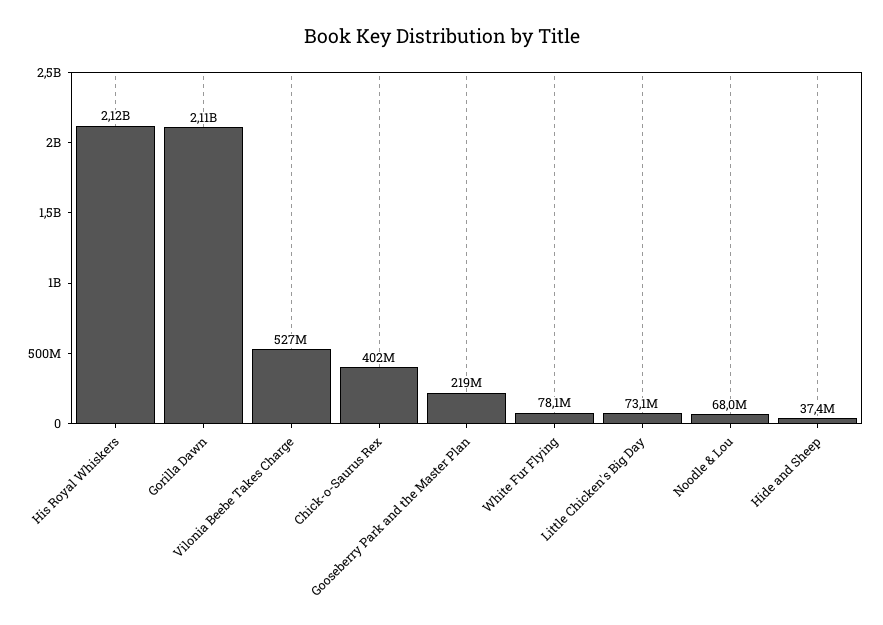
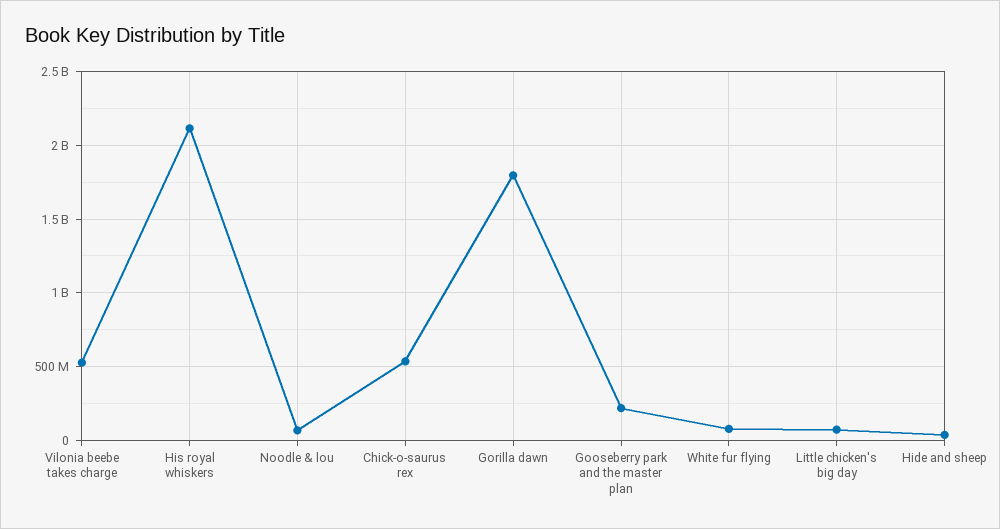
  {
    "His Royal Whiskers": 2120000000,
-   "Gorilla Dawn": 2110000000,
+   "Gorilla Dawn": 1800000000,
    "Vilonia Beebe Takes Charge": 527000000,
-   "Chick-o-Saurus Rex": 402000000,
+   "Chick-o-Saurus Rex": 550000000,
    "Gooseberry Park and the Master Plan": 219000000,
    "White Fur Flying": 78100000,
    "Little Chicken's Big Day": 73100000,
    "Noodle & Lou": 68000000,
    "Hide and Sheep": 37400000
  }

